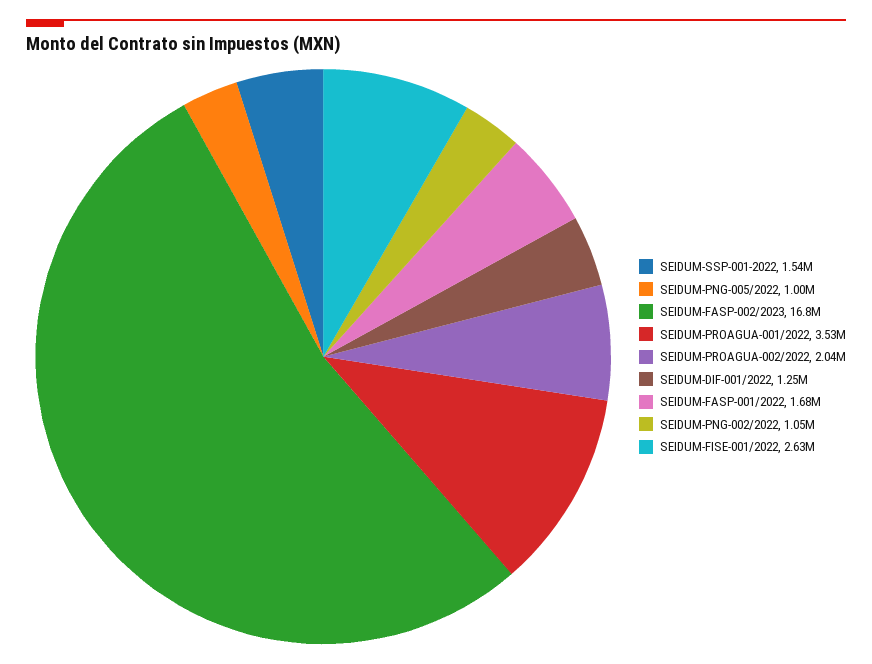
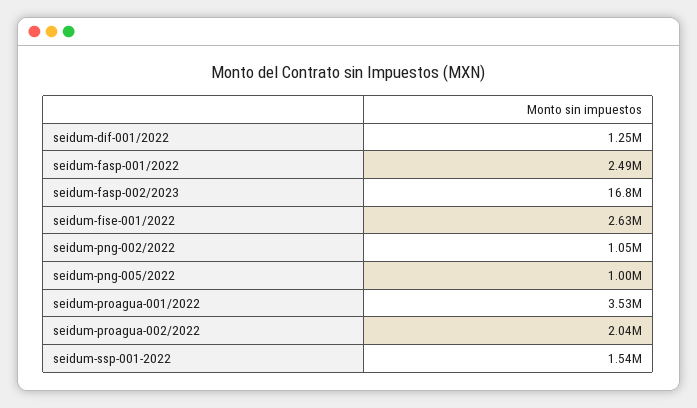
  {
    "SEIDUM-SSP-001-2022": 1540000,
    "SEIDUM-PNG-005/2022": 1000000,
    "SEIDUM-FASP-002/2023": 16800000,
    "SEIDUM-PROAGUA-001/2022": 3530000,
    "SEIDUM-PROAGUA-002/2022": 2040000,
    "SEIDUM-DIF-001/2022": 1250000,
-   "SEIDUM-FASP-001/2022": 1680000,
+   "SEIDUM-FASP-001/2022": 2490000,
    "SEIDUM-PNG-002/2022": 1050000,
    "SEIDUM-FISE-001/2022": 2630000
  }

